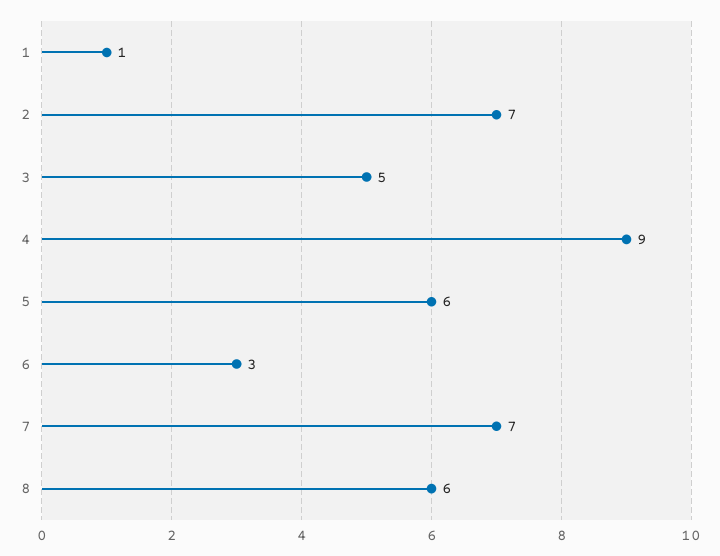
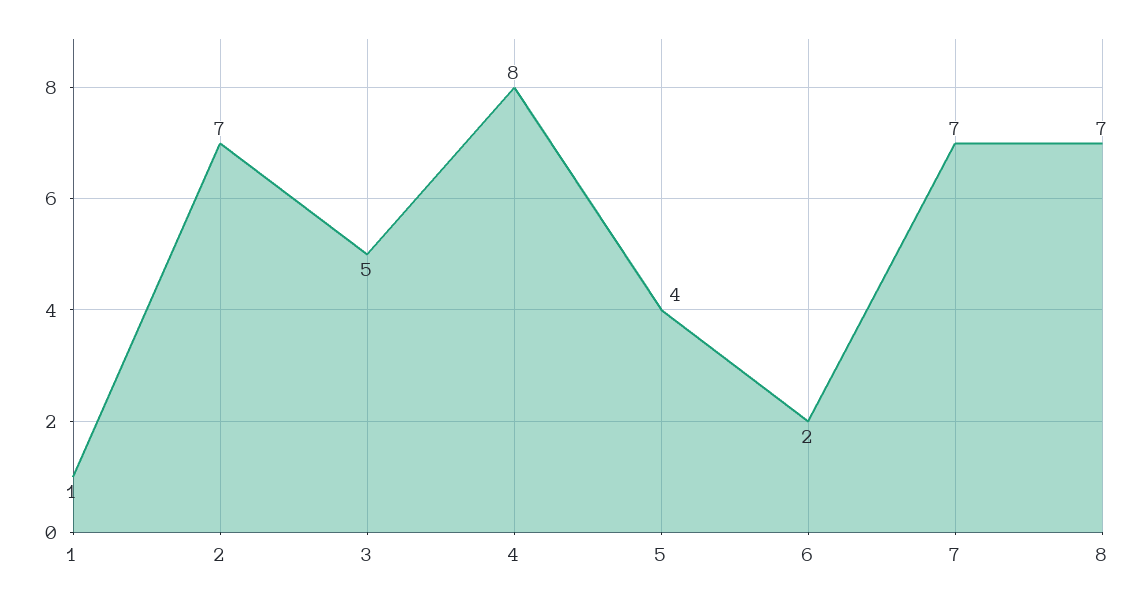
  {
    "1": 1,
    "2": 7,
    "3": 5,
-   "4": 9,
+   "4": 8,
-   "5": 6,
+   "5": 4,
-   "6": 3,
+   "6": 2,
    "7": 7,
-   "8": 6
+   "8": 7
  }

